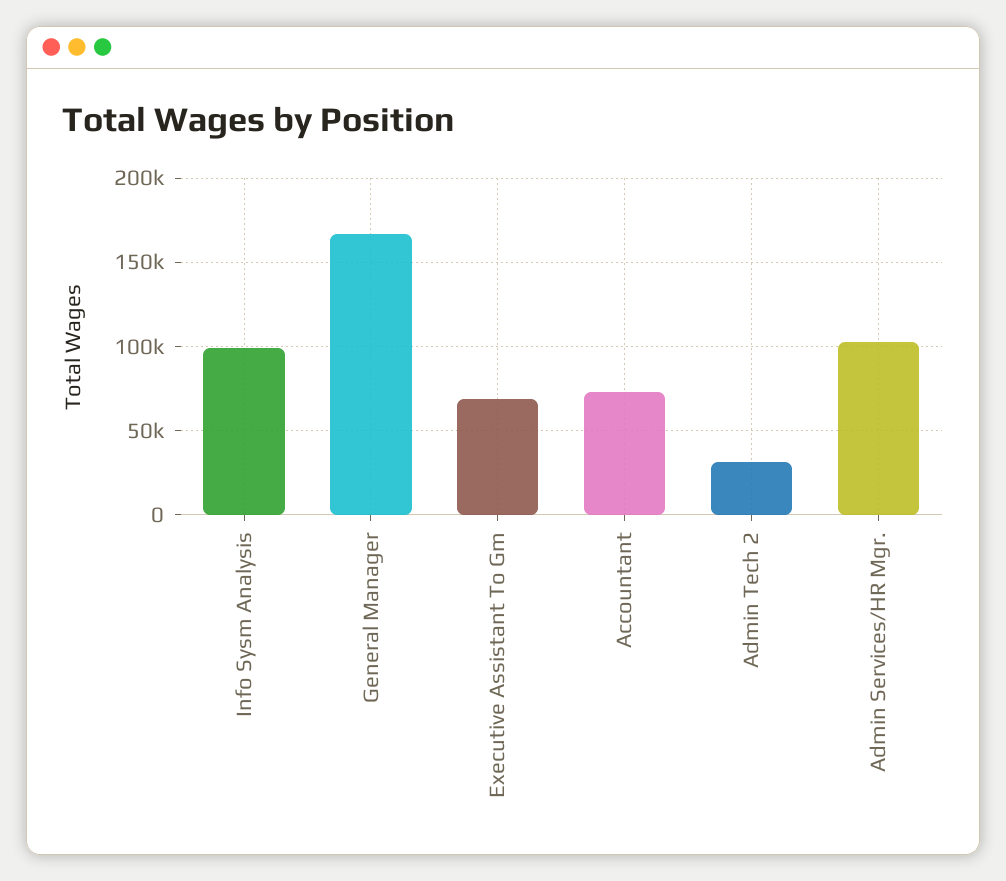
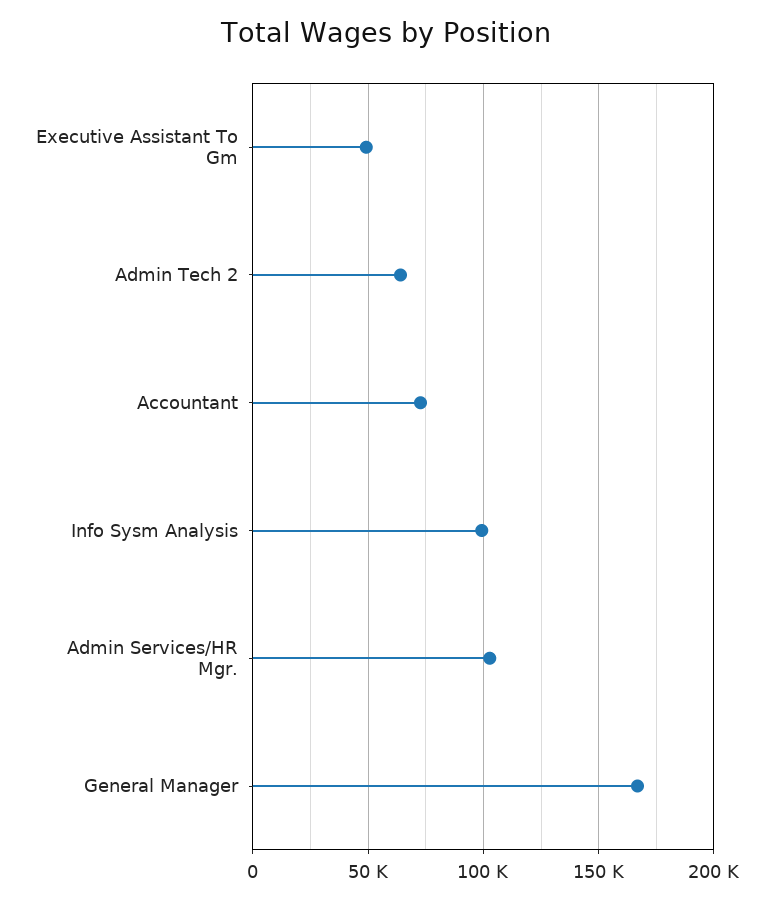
  {
    "Info Sysm Analysis": 100000,
    "General Manager": 165000,
-   "Executive Assistant To Gm": 70000,
+   "Executive Assistant To Gm": 50000,
    "Accountant": 75000,
-   "Admin Tech 2": 30000,
+   "Admin Tech 2": 65000,
    "Admin Services/HR Mgr.": 105000
  }

